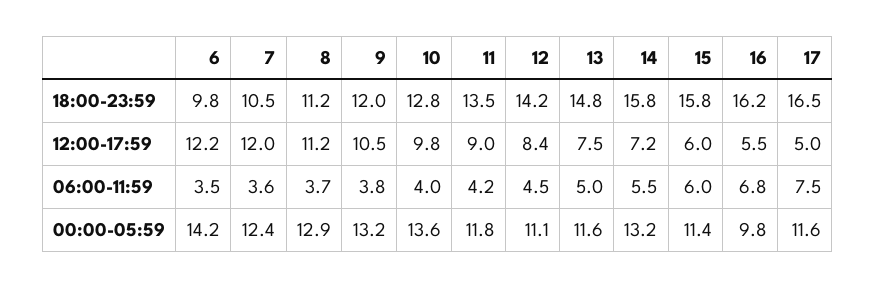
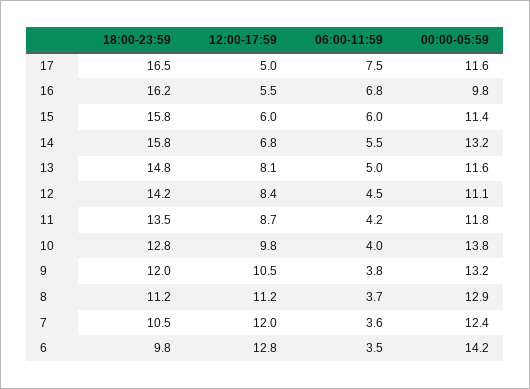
  {
    "6": {
      "18:00-23:59": 9.8,
-     "12:00-17:59": 12.2,
+     "12:00-17:59": 12.8,
      "06:00-11:59": 3.5,
      "00:00-05:59": 14.2
    },
    "7": {
      "18:00-23:59": 10.5,
      "12:00-17:59": 12,
      "06:00-11:59": 3.6,
      "00:00-05:59": 12.4
    },
    "8": {
      "18:00-23:59": 11.2,
      "12:00-17:59": 11.2,
      "06:00-11:59": 3.7,
      "00:00-05:59": 12.9
    },
    "9": {
      "18:00-23:59": 12,
      "12:00-17:59": 10.5,
      "06:00-11:59": 3.8,
      "00:00-05:59": 13.2
    },
    "10": {
      "18:00-23:59": 12.8,
      "12:00-17:59": 9.8,
      "06:00-11:59": 4,
-     "00:00-05:59": 13.6
+     "00:00-05:59": 13.8
    },
    "11": {
      "18:00-23:59": 13.5,
-     "12:00-17:59": 9,
+     "12:00-17:59": 8.7,
      "06:00-11:59": 4.2,
      "00:00-05:59": 11.8
    },
    "12": {
      "18:00-23:59": 14.2,
      "12:00-17:59": 8.4,
      "06:00-11:59": 4.5,
      "00:00-05:59": 11.1
    },
    "13": {
      "18:00-23:59": 14.8,
-     "12:00-17:59": 7.5,
+     "12:00-17:59": 8.1,
      "06:00-11:59": 5,
      "00:00-05:59": 11.6
    },
    "14": {
      "18:00-23:59": 15.8,
-     "12:00-17:59": 7.2,
+     "12:00-17:59": 6.8,
      "06:00-11:59": 5.5,
      "00:00-05:59": 13.2
    },
    "15": {
      "18:00-23:59": 15.8,
      "12:00-17:59": 6,
      "06:00-11:59": 6,
      "00:00-05:59": 11.4
    },
    "16": {
      "18:00-23:59": 16.2,
      "12:00-17:59": 5.5,
      "06:00-11:59": 6.8,
      "00:00-05:59": 9.8
    },
    "17": {
      "18:00-23:59": 16.5,
      "12:00-17:59": 5,
      "06:00-11:59": 7.5,
      "00:00-05:59": 11.6
    }
  }

